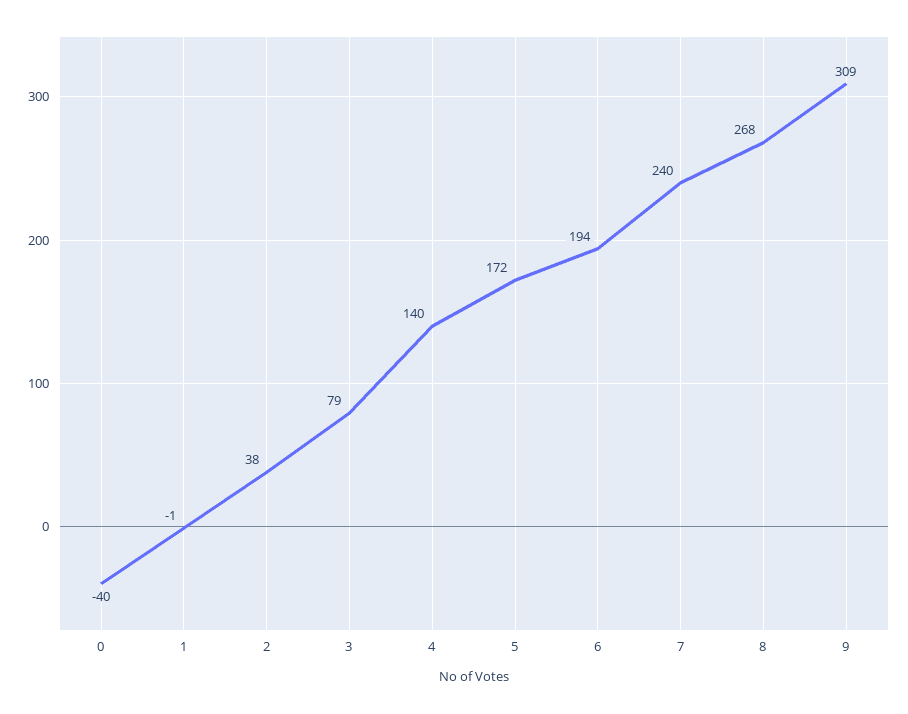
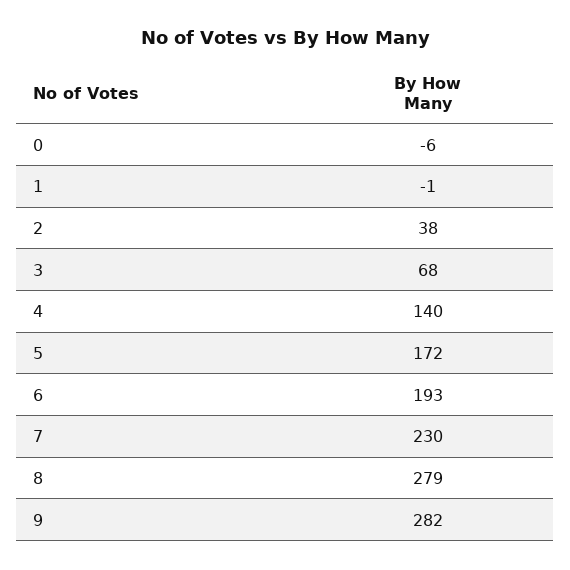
  {
-   "0": -40,
+   "0": -6,
    "1": -1,
    "2": 38,
-   "3": 79,
+   "3": 68,
    "4": 140,
    "5": 172,
-   "6": 194,
+   "6": 193,
-   "7": 240,
+   "7": 230,
-   "8": 268,
+   "8": 279,
-   "9": 309
+   "9": 282
  }

